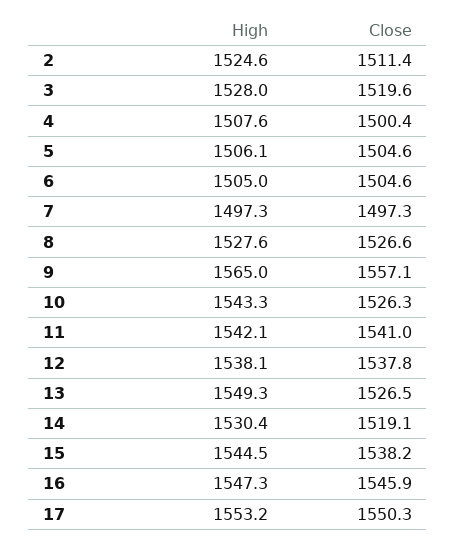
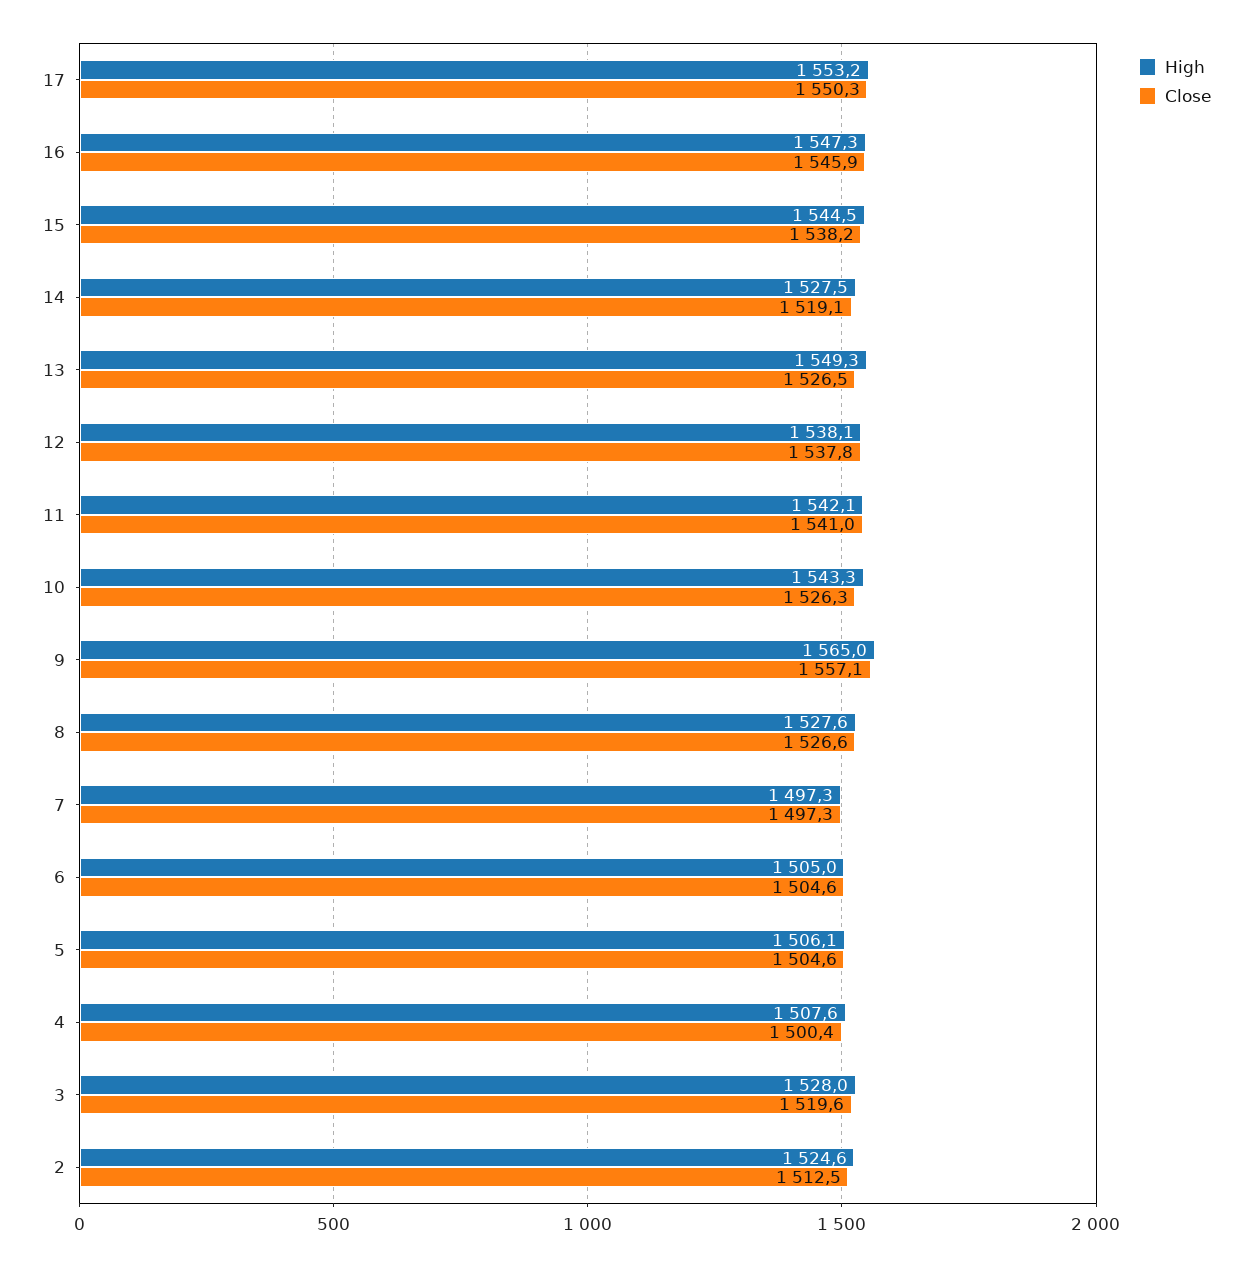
  {
    "High": {
      "2": 1524.6,
      "3": 1528,
      "4": 1507.6,
      "5": 1506.1,
      "6": 1505,
      "7": 1497.3,
      "8": 1527.6,
      "9": 1565,
      "10": 1543.3,
      "11": 1542.1,
      "12": 1538.1,
      "13": 1549.3,
-     "14": 1530.4,
+     "14": 1527.5,
      "15": 1544.5,
      "16": 1547.3,
      "17": 1553.2
    },
    "Close": {
-     "2": 1511.4,
+     "2": 1512.5,
      "3": 1519.6,
      "4": 1500.4,
      "5": 1504.6,
      "6": 1504.6,
      "7": 1497.3,
      "8": 1526.6,
      "9": 1557.1,
      "10": 1526.3,
      "11": 1541,
      "12": 1537.8,
      "13": 1526.5,
      "14": 1519.1,
      "15": 1538.2,
      "16": 1545.9,
      "17": 1550.3
    }
  }

